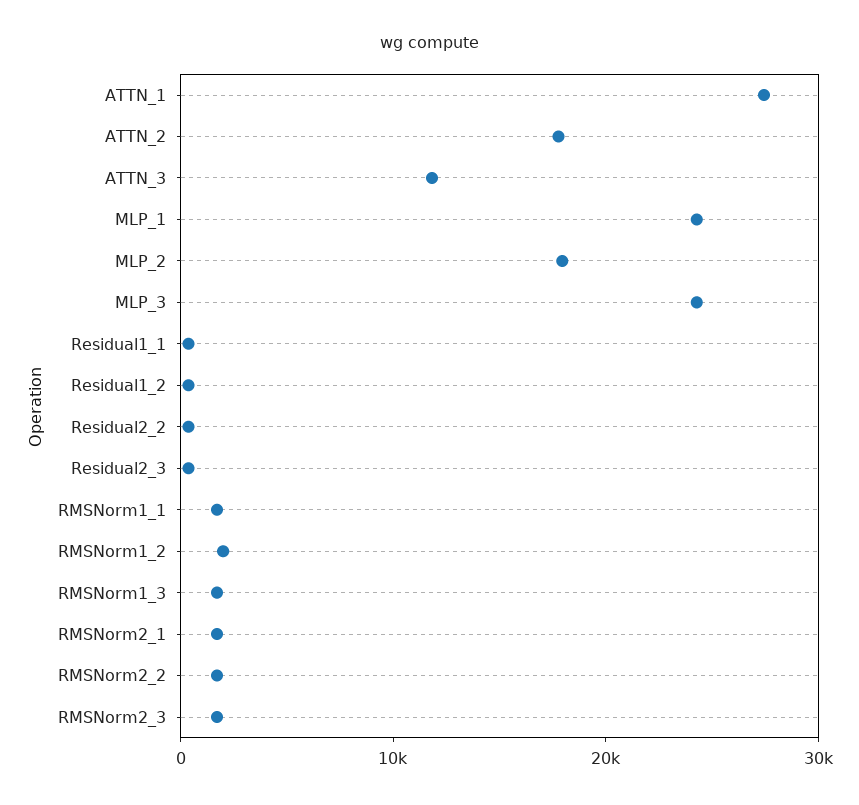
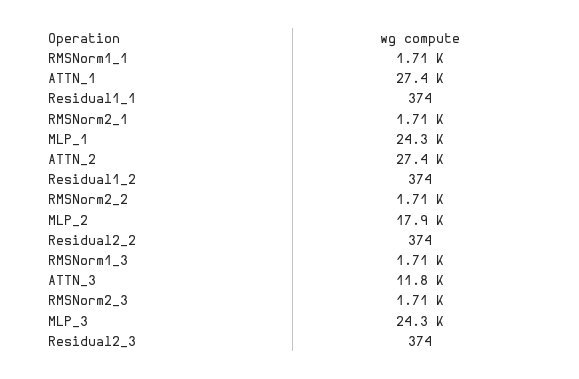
  {
    "ATTN_1": 27400,
-   "ATTN_2": 18000,
+   "ATTN_2": 27400,
    "ATTN_3": 11800,
    "MLP_1": 24300,
    "MLP_2": 17900,
    "MLP_3": 24300,
    "Residual1_1": 374,
    "Residual1_2": 374,
    "Residual2_2": 374,
    "Residual2_3": 374,
    "RMSNorm1_1": 1710,
-   "RMSNorm1_2": 2000,
    "RMSNorm1_3": 1710,
    "RMSNorm2_1": 1710,
    "RMSNorm2_2": 1710,
    "RMSNorm2_3": 1710
  }

